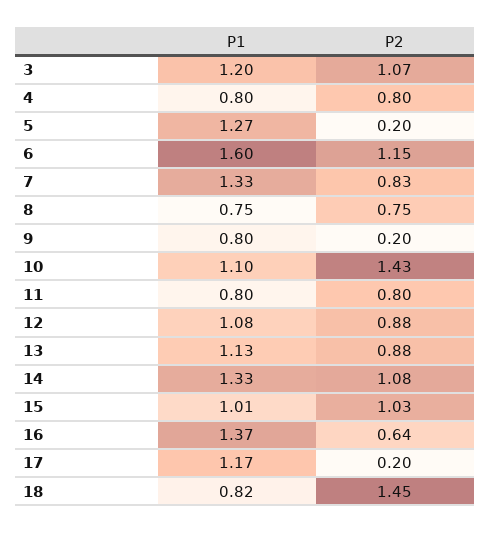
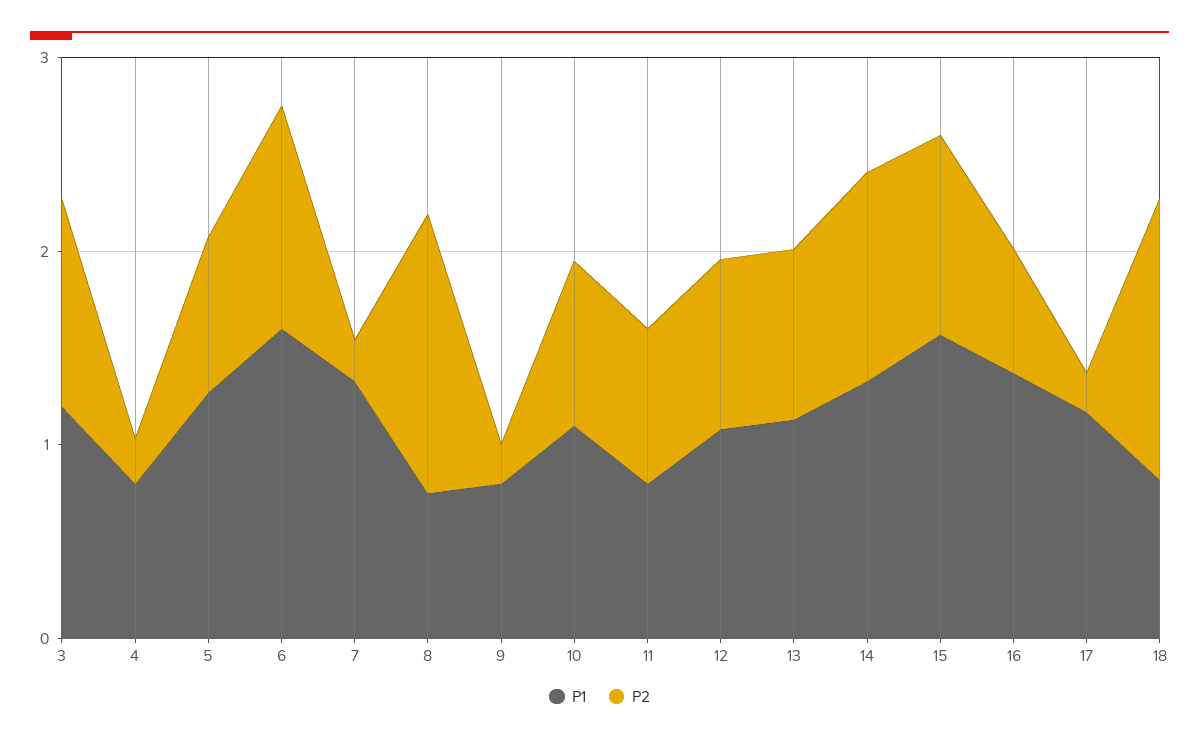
  {
    "P1": {
      "3": 1.2,
      "4": 0.8,
      "5": 1.27,
      "6": 1.6,
      "7": 1.33,
      "8": 0.75,
      "9": 0.8,
      "10": 1.1,
      "11": 0.8,
      "12": 1.08,
      "13": 1.13,
      "14": 1.33,
-     "15": 1.01,
+     "15": 1.6,
      "16": 1.37,
      "17": 1.17,
      "18": 0.82
    },
    "P2": {
      "3": 1.07,
-     "4": 0.8,
+     "4": 0.2,
-     "5": 0.2,
+     "5": 0.8,
      "6": 1.15,
-     "7": 0.83,
+     "7": 0.2,
-     "8": 0.75,
+     "8": 1.4,
      "9": 0.2,
-     "10": 1.43,
+     "10": 0.8,
      "11": 0.8,
      "12": 0.88,
      "13": 0.88,
      "14": 1.08,
      "15": 1.03,
      "16": 0.64,
      "17": 0.2,
      "18": 1.45
    }
  }

